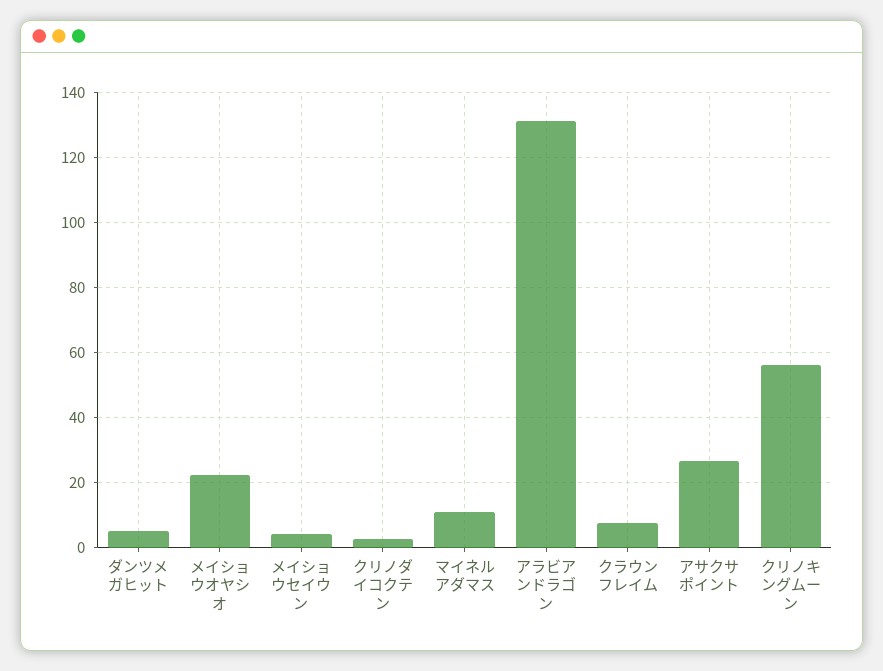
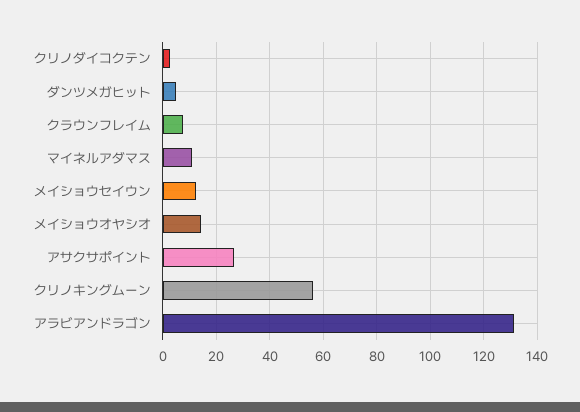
  {
    "ダンツメガヒット": 6,
-   "メイショウオヤシオ": 22,
+   "メイショウオヤシオ": 15,
-   "メイショウセイウン": 4,
+   "メイショウセイウン": 12.5,
    "クリノダイコクテン": 2,
    "マイネルアダマス": 10,
    "アラビアンドラゴン": 132,
    "クラウンフレイム": 8,
    "アサクサポイント": 26,
    "クリノキングムーン": 56
  }

